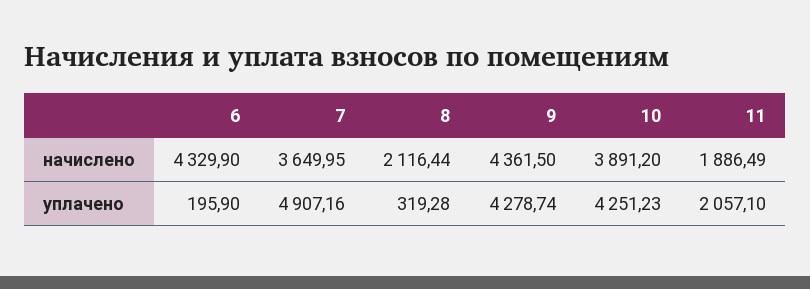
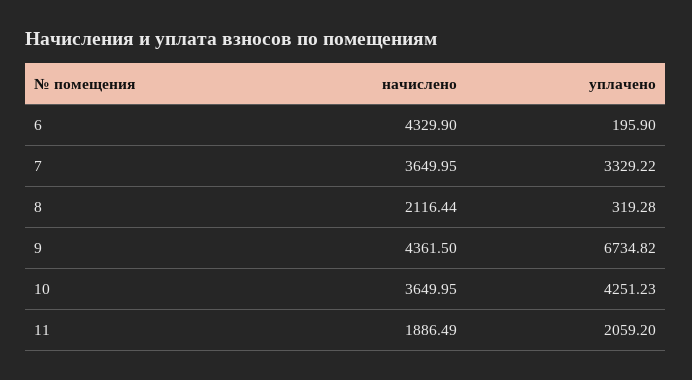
  {
    "6": {
      "начислено": 4329.9,
      "уплачено": 195.9
    },
    "7": {
      "начислено": 3649.95,
-     "уплачено": 4907.16
+     "уплачено": 3329.22
    },
    "8": {
      "начислено": 2116.44,
      "уплачено": 319.28
    },
    "9": {
      "начислено": 4361.5,
-     "уплачено": 4278.74
+     "уплачено": 6734.82
    },
    "10": {
-     "начислено": 3891.2,
+     "начислено": 3649.95,
      "уплачено": 4251.23
    },
    "11": {
      "начислено": 1886.49,
-     "уплачено": 2057.1
+     "уплачено": 2059.2
    }
  }

